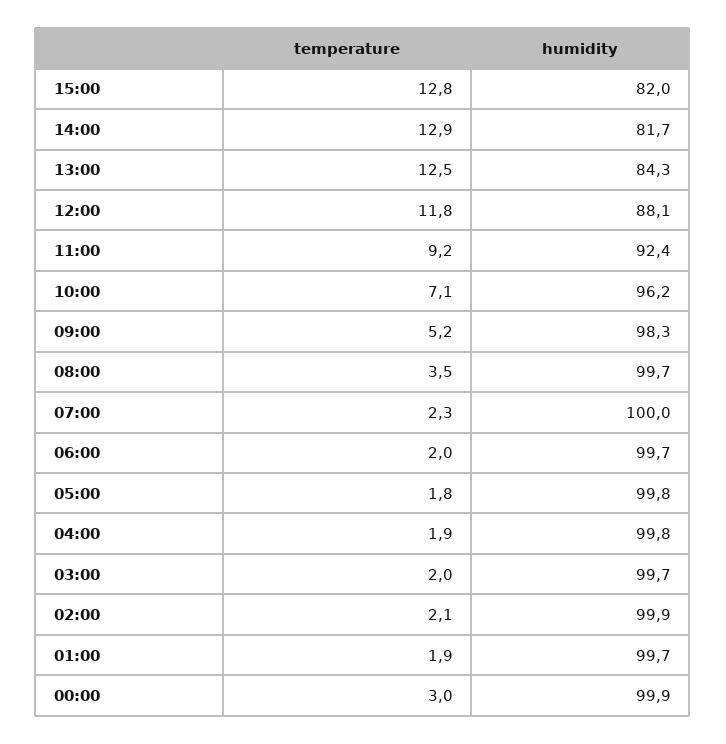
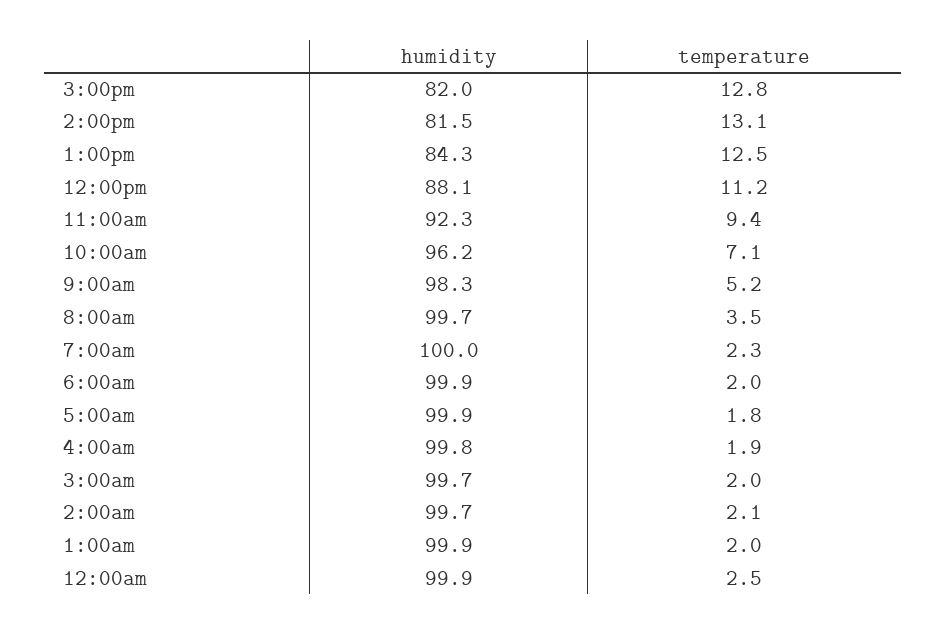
  {
    "temperature": {
      "15:00": 12.8,
-     "14:00": 12.9,
+     "14:00": 13.1,
      "13:00": 12.5,
-     "12:00": 11.8,
+     "12:00": 11.2,
-     "11:00": 9.2,
+     "11:00": 9.4,
      "10:00": 7.1,
      "09:00": 5.2,
      "08:00": 3.5,
      "07:00": 2.3,
      "06:00": 2,
      "05:00": 1.8,
      "04:00": 1.9,
      "03:00": 2,
      "02:00": 2.1,
-     "01:00": 1.9,
+     "01:00": 2,
-     "00:00": 3
+     "00:00": 2.5
    },
    "humidity": {
      "15:00": 82,
-     "14:00": 81.7,
+     "14:00": 81.5,
      "13:00": 84.3,
      "12:00": 88.1,
-     "11:00": 92.4,
+     "11:00": 92.3,
      "10:00": 96.2,
      "09:00": 98.3,
      "08:00": 99.7,
      "07:00": 100,
-     "06:00": 99.7,
+     "06:00": 99.9,
-     "05:00": 99.8,
+     "05:00": 99.9,
      "04:00": 99.8,
      "03:00": 99.7,
-     "02:00": 99.9,
+     "02:00": 99.7,
-     "01:00": 99.7,
+     "01:00": 99.9,
      "00:00": 99.9
    }
  }

